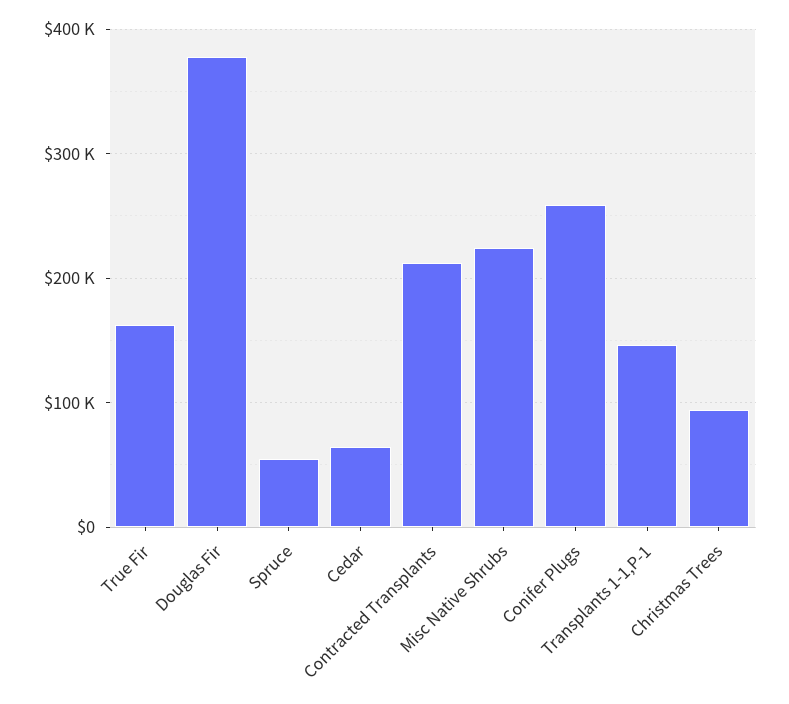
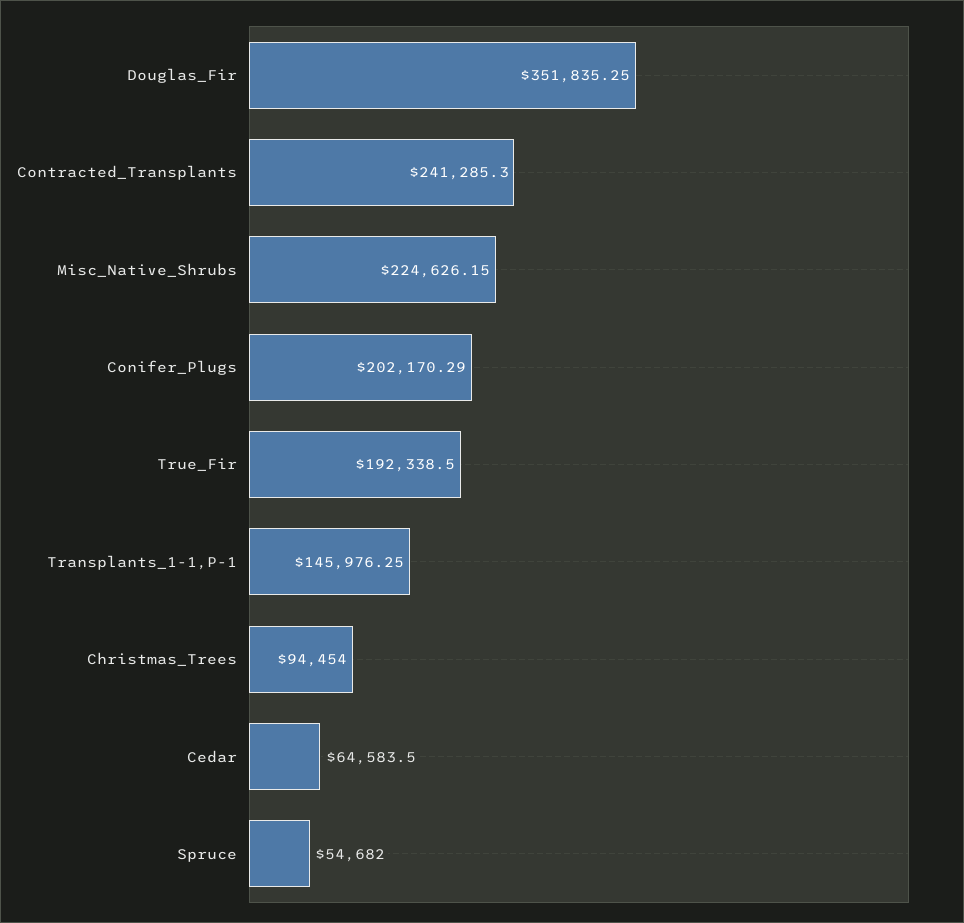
  {
-   "True Fir": 160000,
+   "True Fir": 192338.5,
-   "Douglas Fir": 380000,
+   "Douglas Fir": 351835.25,
    "Spruce": 54682,
    "Cedar": 64583.5,
-   "Contracted Transplants": 210000,
+   "Contracted Transplants": 241285.3,
    "Misc Native Shrubs": 224626.15,
-   "Conifer Plugs": 260000,
+   "Conifer Plugs": 202170.29,
    "Transplants 1-1,P-1": 145976.25,
    "Christmas Trees": 94454
  }

